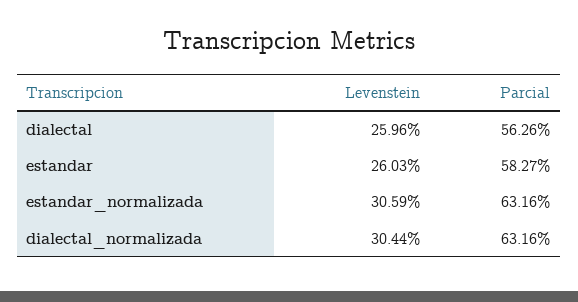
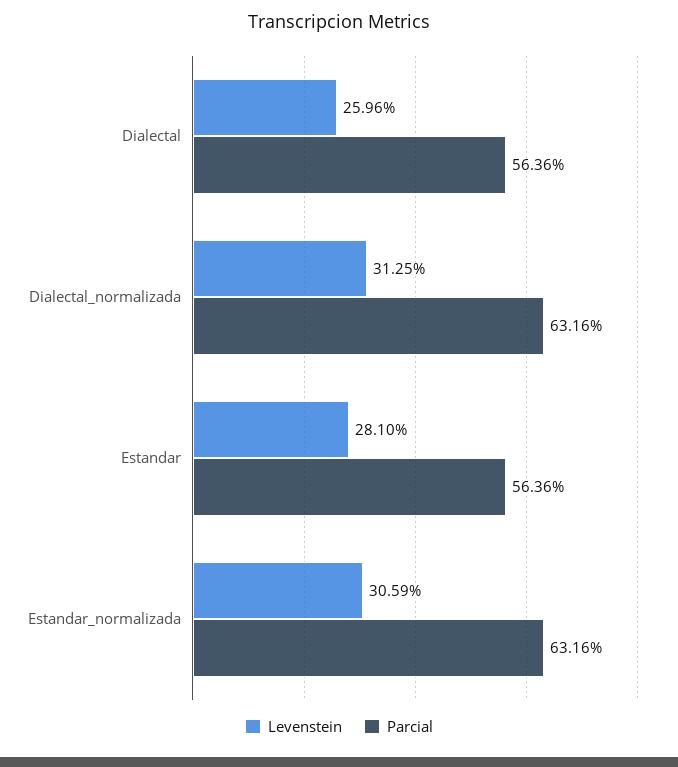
  {
    "Levenstein": {
      "dialectal": 25.96,
-     "estandar": 26.03,
+     "estandar": 28.1,
      "estandar_normalizada": 30.59,
-     "dialectal_normalizada": 30.44
+     "dialectal_normalizada": 31.25
    },
    "Parcial": {
-     "dialectal": 56.26,
+     "dialectal": 56.36,
-     "estandar": 58.27,
+     "estandar": 56.36,
      "estandar_normalizada": 63.16,
      "dialectal_normalizada": 63.16
    }
  }

